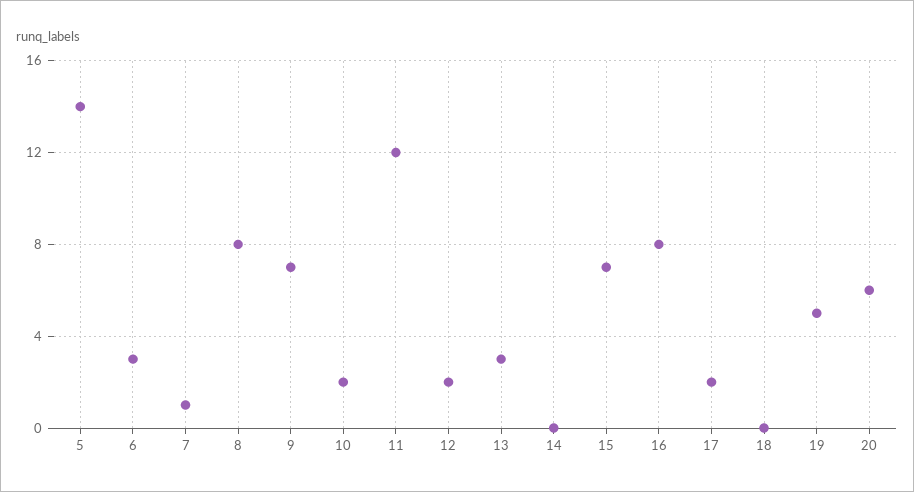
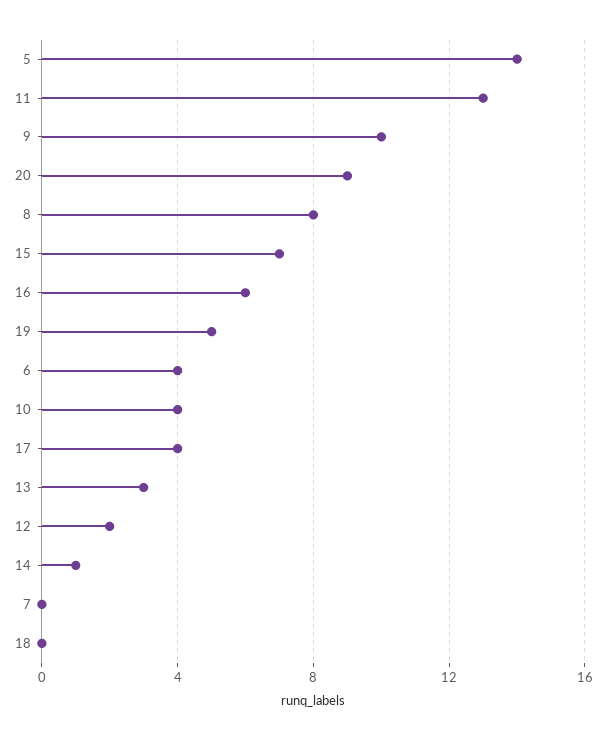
  {
    "5": 14,
-   "6": 3,
+   "6": 4,
-   "7": 1,
+   "7": 0,
    "8": 8,
-   "9": 7,
+   "9": 10,
-   "10": 2,
+   "10": 4,
-   "11": 12,
+   "11": 13,
    "12": 2,
    "13": 3,
-   "14": 0,
+   "14": 1,
    "15": 7,
-   "16": 8,
+   "16": 6,
-   "17": 2,
+   "17": 4,
    "18": 0,
    "19": 5,
-   "20": 6
+   "20": 9
  }

